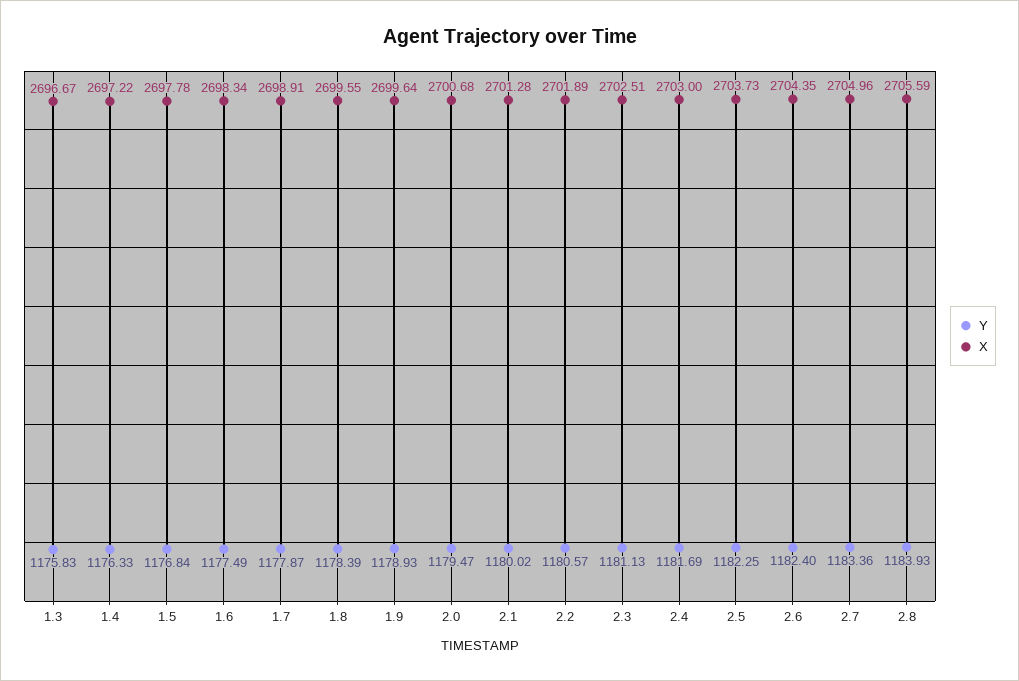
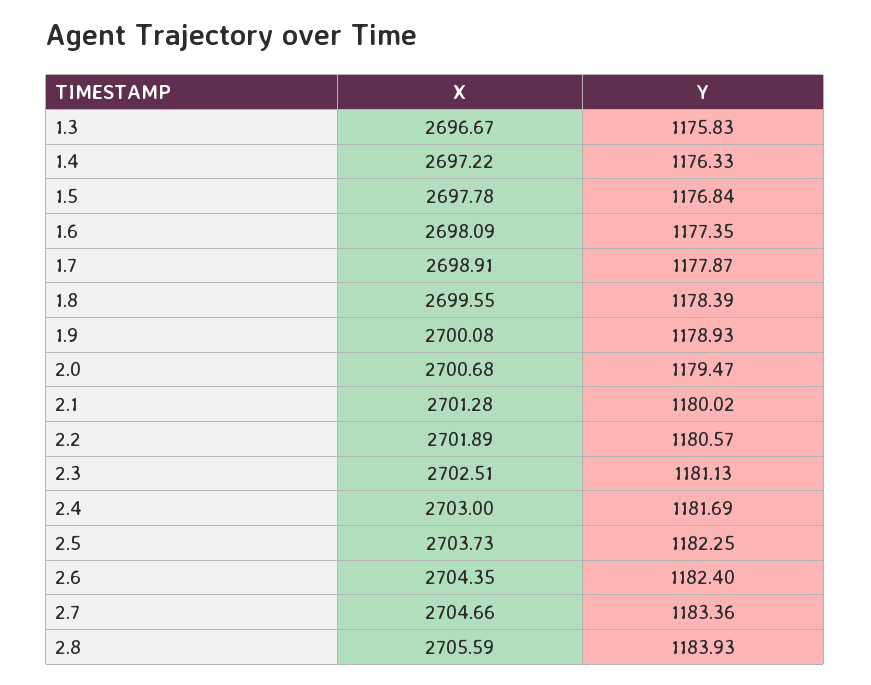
  {
    "Y": {
      "1.3": 1175.83,
      "1.4": 1176.33,
      "1.5": 1176.84,
-     "1.6": 1177.49,
+     "1.6": 1177.35,
      "1.7": 1177.87,
      "1.8": 1178.39,
      "1.9": 1178.93,
      "2.0": 1179.47,
      "2.1": 1180.02,
      "2.2": 1180.57,
      "2.3": 1181.13,
      "2.4": 1181.69,
      "2.5": 1182.25,
      "2.6": 1182.4,
      "2.7": 1183.36,
      "2.8": 1183.93
    },
    "X": {
      "1.3": 2696.67,
      "1.4": 2697.22,
      "1.5": 2697.78,
-     "1.6": 2698.34,
+     "1.6": 2698.09,
      "1.7": 2698.91,
      "1.8": 2699.55,
-     "1.9": 2699.64,
+     "1.9": 2700.08,
      "2.0": 2700.68,
      "2.1": 2701.28,
      "2.2": 2701.89,
      "2.3": 2702.51,
      "2.4": 2703,
      "2.5": 2703.73,
      "2.6": 2704.35,
-     "2.7": 2704.96,
+     "2.7": 2704.66,
      "2.8": 2705.59
    }
  }

